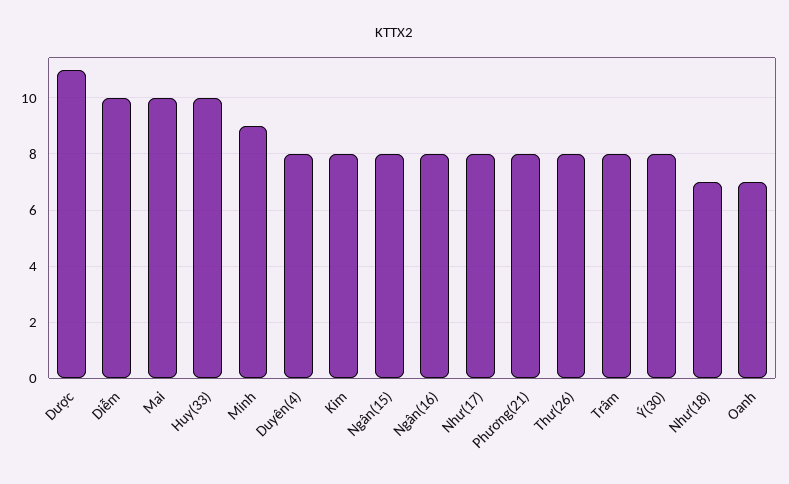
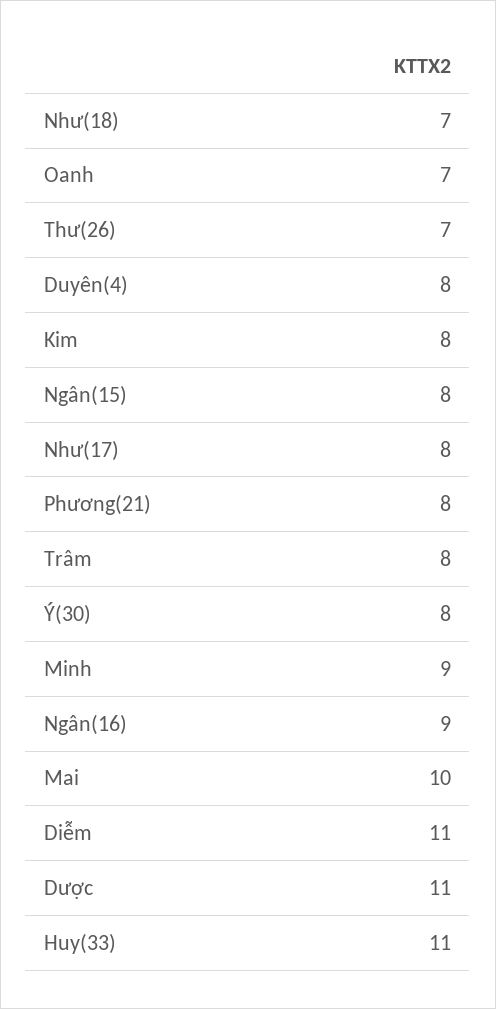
  {
    "Dược": 11,
-   "Diễm": 10,
+   "Diễm": 11,
    "Mai": 10,
-   "Huy(33)": 10,
+   "Huy(33)": 11,
    "Minh": 9,
    "Duyên(4)": 8,
    "Kim": 8,
    "Ngân(15)": 8,
-   "Ngân(16)": 8,
+   "Ngân(16)": 9,
    "Như(17)": 8,
    "Phương(21)": 8,
-   "Thư(26)": 8,
+   "Thư(26)": 7,
    "Trâm": 8,
    "Ý(30)": 8,
    "Như(18)": 7,
    "Oanh": 7
  }

